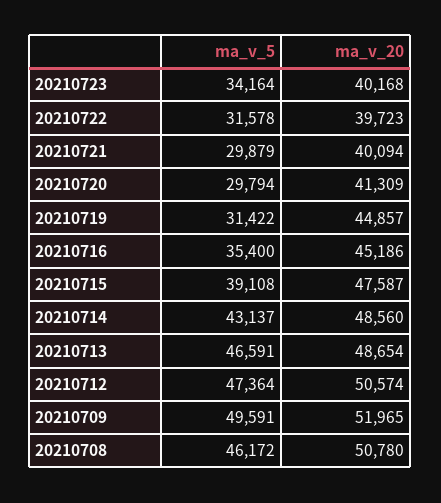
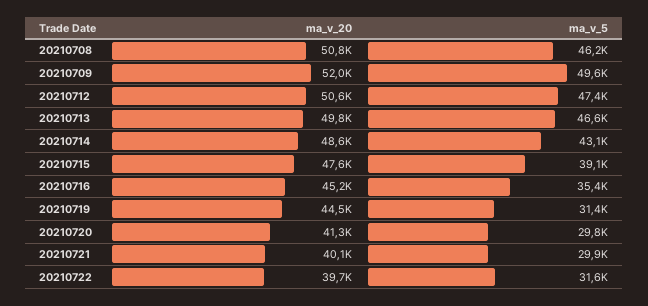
  {
    "ma_v_5": {
-     "20210723": 34164,
      "20210722": 31578,
      "20210721": 29879,
      "20210720": 29794,
      "20210719": 31422,
      "20210716": 35400,
      "20210715": 39108,
      "20210714": 43137,
      "20210713": 46591,
      "20210712": 47364,
      "20210709": 49591,
      "20210708": 46172
    },
    "ma_v_20": {
-     "20210723": 40168,
      "20210722": 39723,
      "20210721": 40094,
      "20210720": 41309,
-     "20210719": 44857,
+     "20210719": 44500,
      "20210716": 45186,
      "20210715": 47587,
      "20210714": 48560,
-     "20210713": 48654,
+     "20210713": 49800,
      "20210712": 50574,
      "20210709": 51965,
      "20210708": 50780
    }
  }

